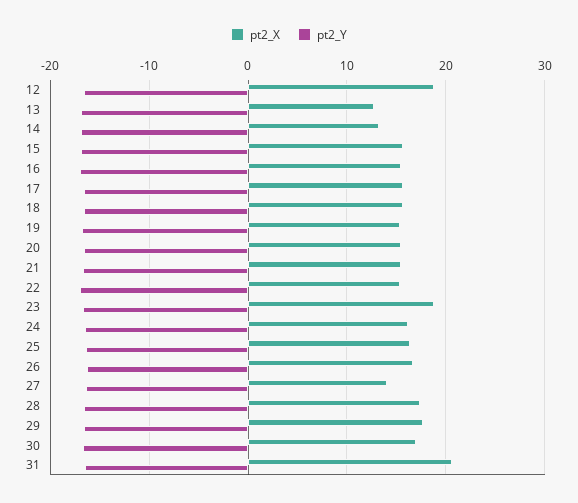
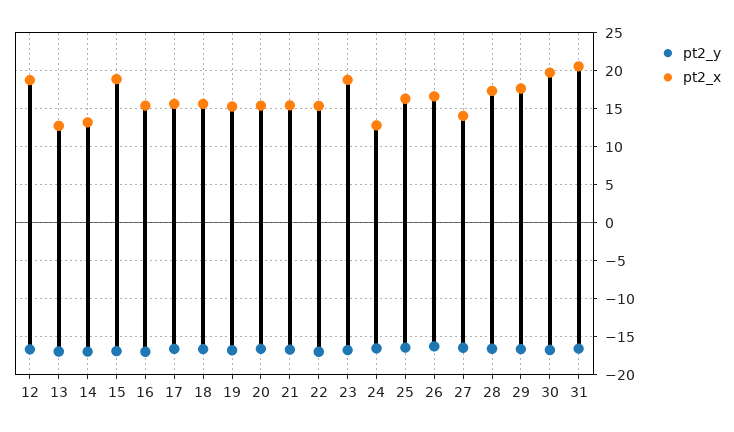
  {
    "pt2_X": {
      "12": 19,
      "13": 13,
      "14": 13,
-     "15": 16,
+     "15": 19,
      "16": 15,
      "17": 16,
      "18": 16,
      "19": 15,
      "20": 15,
      "21": 15,
      "22": 15,
      "23": 19,
-     "24": 16,
+     "24": 13,
      "25": 16,
      "26": 17,
      "27": 14,
      "28": 17,
      "29": 18,
-     "30": 17,
+     "30": 20,
      "31": 21
    },
    "pt2_Y": {
      "12": -17,
      "13": -17,
      "14": -17,
      "15": -17,
      "16": -17,
      "17": -17,
      "18": -17,
      "19": -17,
      "20": -17,
      "21": -17,
      "22": -17,
      "23": -17,
      "24": -17,
      "25": -16,
      "26": -16,
      "27": -16,
      "28": -17,
      "29": -17,
      "30": -17,
      "31": -17
    }
  }

